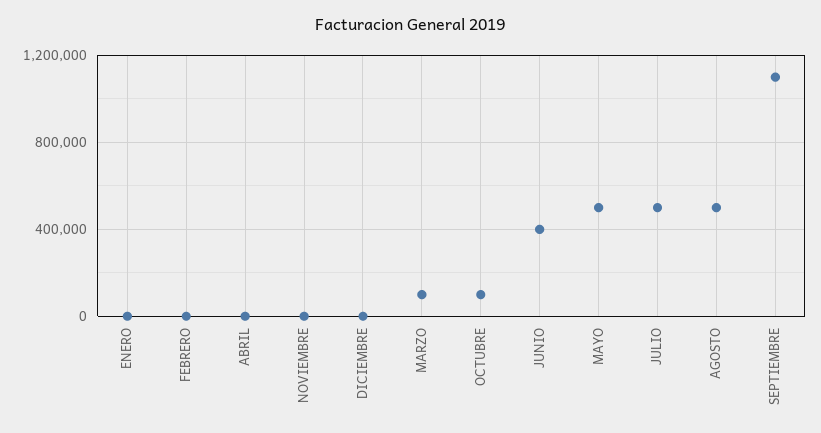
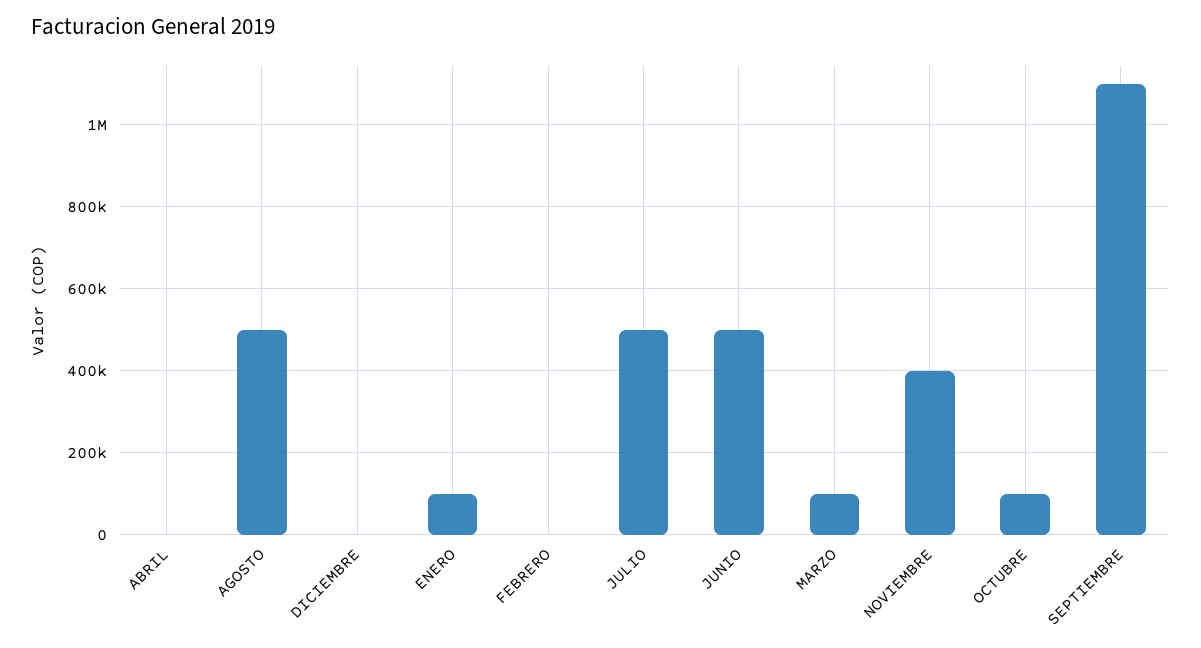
  {
-   "ENERO": 0,
+   "ENERO": 100000,
    "FEBRERO": 0,
    "ABRIL": 0,
-   "NOVIEMBRE": 0,
+   "NOVIEMBRE": 400000,
    "DICIEMBRE": 0,
    "MARZO": 100000,
    "OCTUBRE": 100000,
-   "JUNIO": 400000,
+   "JUNIO": 500000,
-   "MAYO": 500000,
    "JULIO": 500000,
    "AGOSTO": 500000,
    "SEPTIEMBRE": 1100000
  }

